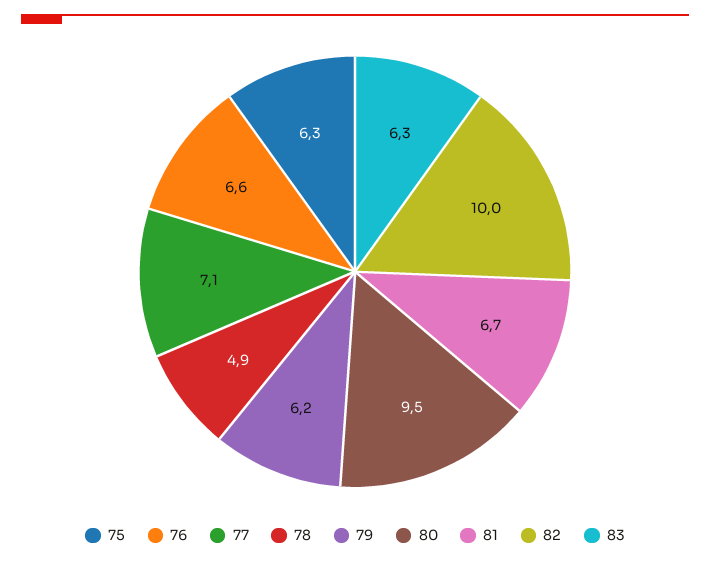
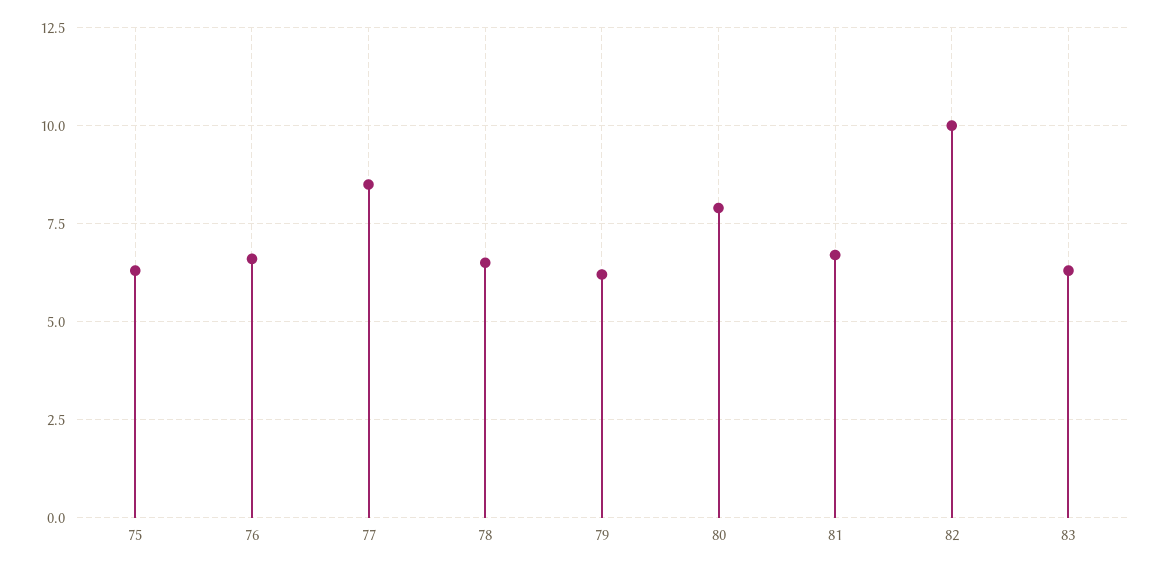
  {
    "75": 6.3,
    "76": 6.6,
-   "77": 7.1,
+   "77": 8.5,
-   "78": 4.9,
+   "78": 6.5,
    "79": 6.2,
-   "80": 9.5,
+   "80": 8,
    "81": 6.7,
    "82": 10,
    "83": 6.3
  }

